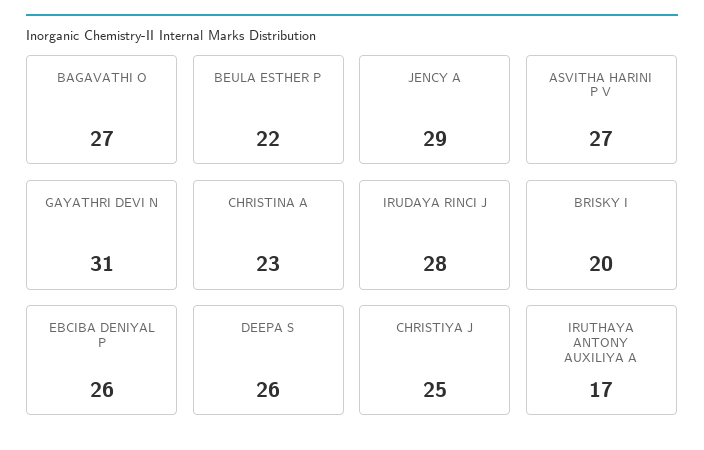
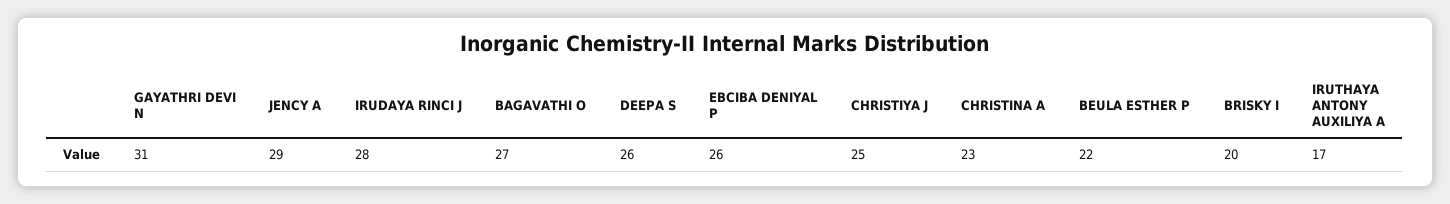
  {
    "BAGAVATHI O": 27,
    "BEULA ESTHER P": 22,
    "JENCY A": 29,
-   "ASVITHA HARINI P V": 27,
    "GAYATHRI DEVI N": 31,
    "CHRISTINA A": 23,
    "IRUDAYA RINCI J": 28,
    "BRISKY I": 20,
    "EBCIBA DENIYAL P": 26,
    "DEEPA S": 26,
    "CHRISTIYA J": 25,
    "IRUTHAYA ANTONY AUXILIYA A": 17
  }

